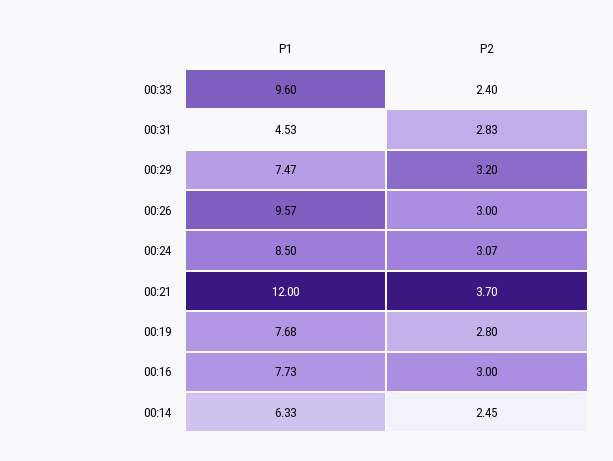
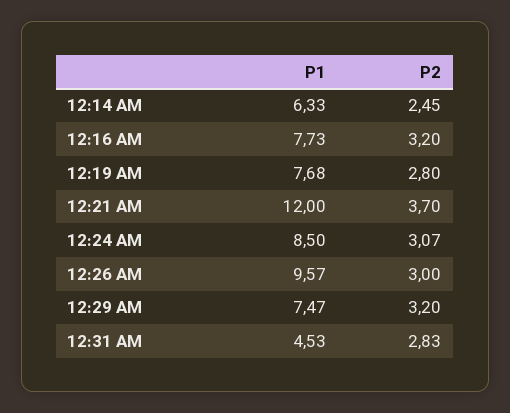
  {
    "P1": {
-     "00:33": 9.6,
      "00:31": 4.53,
      "00:29": 7.47,
      "00:26": 9.57,
      "00:24": 8.5,
      "00:21": 12,
      "00:19": 7.68,
      "00:16": 7.73,
      "00:14": 6.33
    },
    "P2": {
-     "00:33": 2.4,
      "00:31": 2.83,
      "00:29": 3.2,
      "00:26": 3,
      "00:24": 3.07,
      "00:21": 3.7,
      "00:19": 2.8,
-     "00:16": 3,
+     "00:16": 3.2,
      "00:14": 2.45
    }
  }

